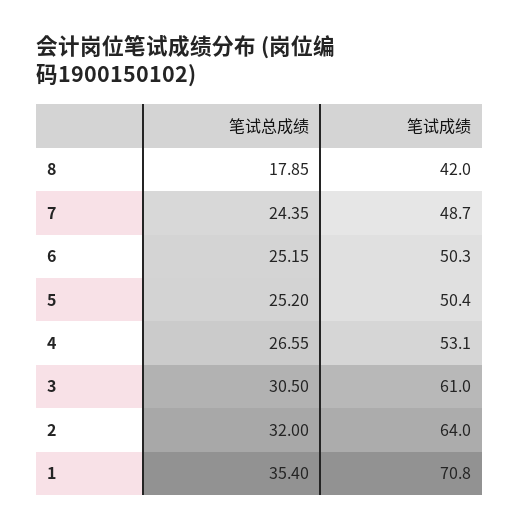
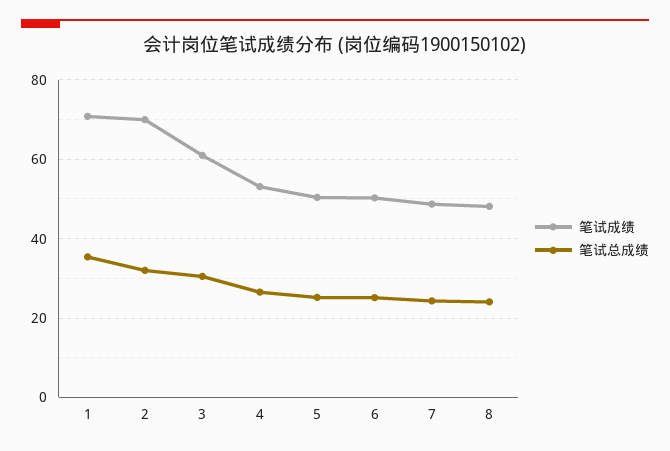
  {
    "笔试总成绩": {
-     "8": 17.85,
+     "8": 24,
      "7": 24.35,
      "6": 25.15,
      "5": 25.2,
      "4": 26.55,
      "3": 30.5,
      "2": 32,
      "1": 35.4
    },
    "笔试成绩": {
-     "8": 42,
+     "8": 48,
      "7": 48.7,
      "6": 50.3,
      "5": 50.4,
      "4": 53.1,
      "3": 61,
-     "2": 64,
+     "2": 70,
      "1": 70.8
    }
  }

